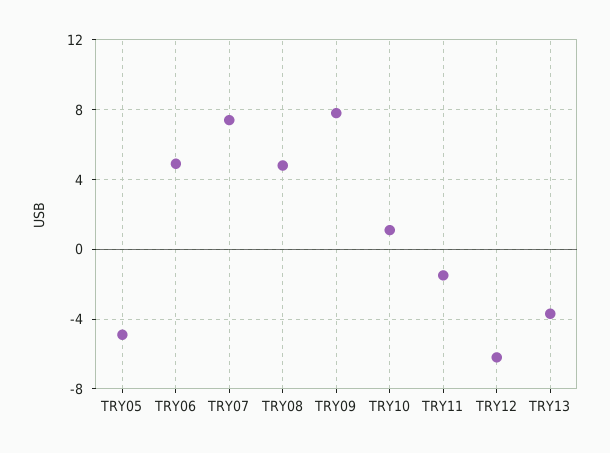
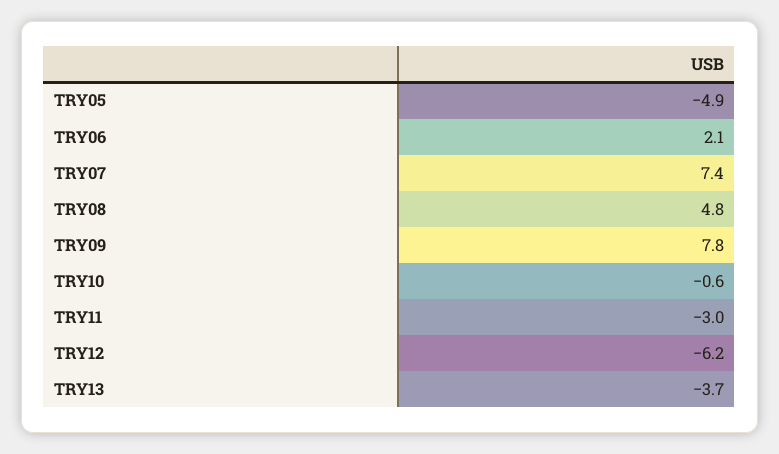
  {
    "TRY05": -4.9,
-   "TRY06": 5,
+   "TRY06": 2.1,
    "TRY07": 7.4,
    "TRY08": 4.8,
    "TRY09": 7.8,
-   "TRY10": 1,
+   "TRY10": -0.6,
-   "TRY11": -1.5,
+   "TRY11": -3,
    "TRY12": -6.2,
    "TRY13": -3.7
  }

